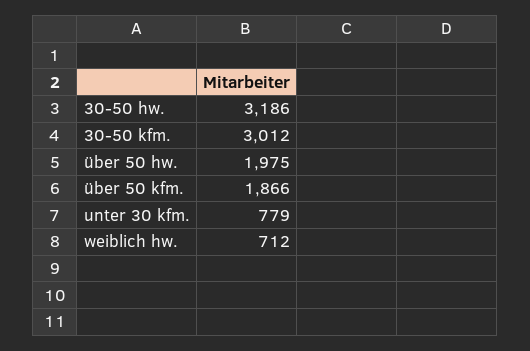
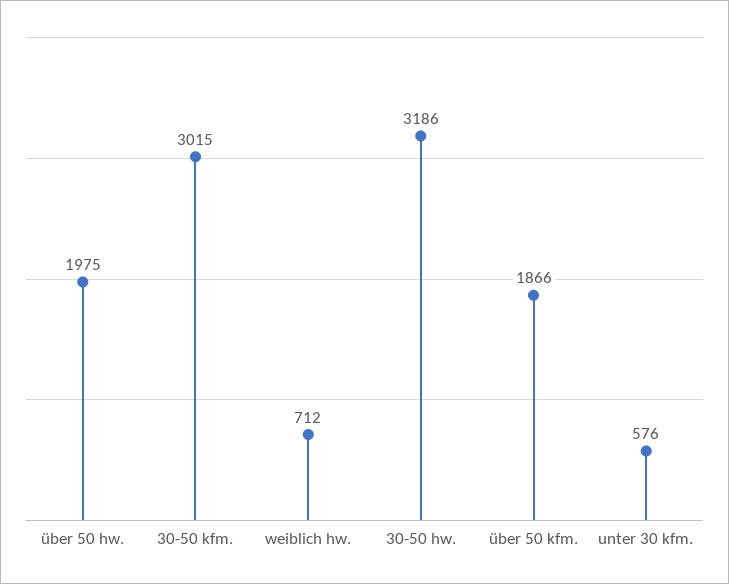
  {
    "30-50 hw.": 3186,
-   "30-50 kfm.": 3012,
+   "30-50 kfm.": 3015,
    "über 50 hw.": 1975,
    "über 50 kfm.": 1866,
-   "unter 30 kfm.": 779,
+   "unter 30 kfm.": 576,
    "weiblich hw.": 712
  }

